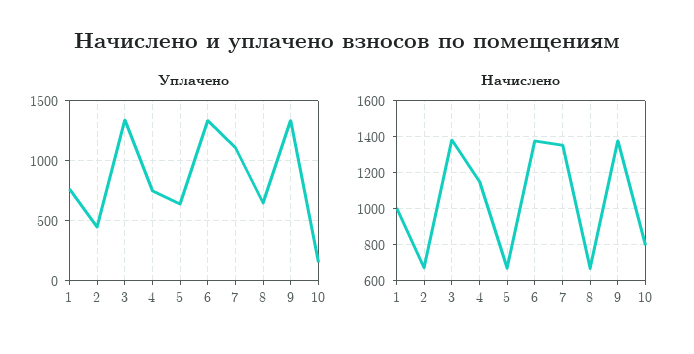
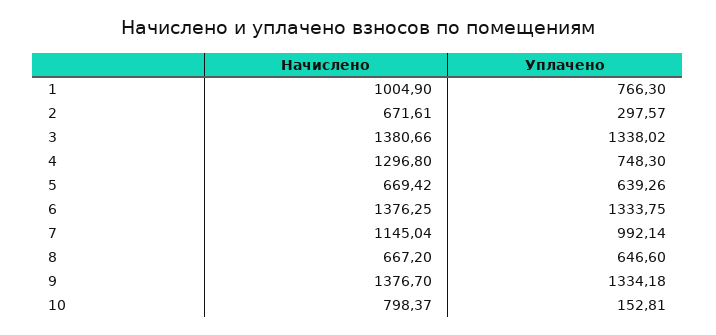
  {
    "Уплачено": {
      "1": 766.3,
-     "2": 450,
+     "2": 297.57,
      "3": 1338.02,
      "4": 748.3,
      "5": 639.26,
      "6": 1333.75,
-     "7": 1100,
+     "7": 992.14,
      "8": 646.6,
      "9": 1334.18,
      "10": 152.81
    },
    "Начислено": {
      "1": 1004.9,
      "2": 671.61,
      "3": 1380.66,
-     "4": 1150,
+     "4": 1296.8,
      "5": 669.42,
      "6": 1376.25,
-     "7": 1350,
+     "7": 1145.04,
      "8": 667.2,
      "9": 1376.7,
      "10": 798.37
    }
  }

